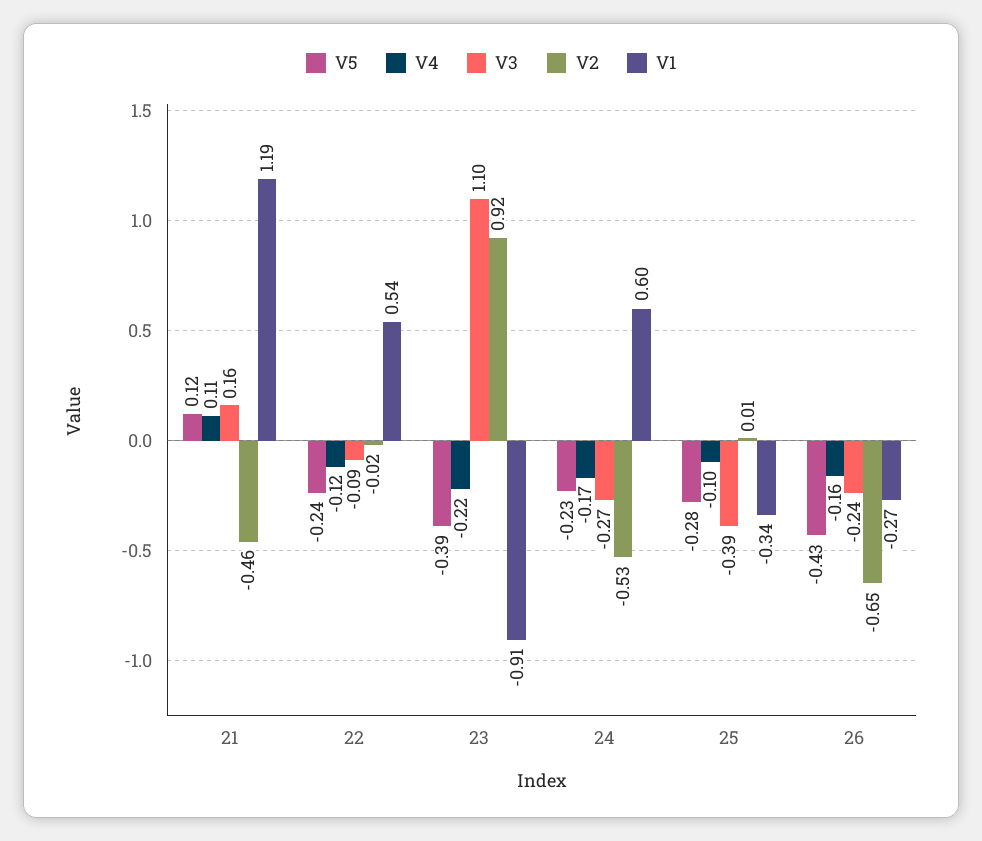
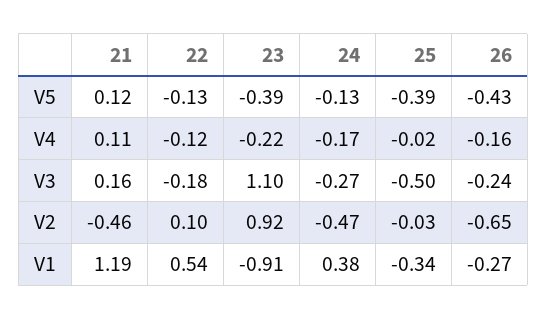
  {
    "V5": {
      "21": 0.12,
-     "22": -0.24,
+     "22": -0.13,
      "23": -0.39,
-     "24": -0.23,
+     "24": -0.13,
-     "25": -0.28,
+     "25": -0.39,
      "26": -0.43
    },
    "V4": {
      "21": 0.11,
      "22": -0.12,
      "23": -0.22,
      "24": -0.17,
-     "25": -0.1,
+     "25": -0.02,
      "26": -0.16
    },
    "V3": {
      "21": 0.16,
-     "22": -0.09,
+     "22": -0.18,
      "23": 1.1,
      "24": -0.27,
-     "25": -0.39,
+     "25": -0.5,
      "26": -0.24
    },
    "V2": {
      "21": -0.46,
-     "22": -0.02,
+     "22": 0.1,
      "23": 0.92,
-     "24": -0.53,
+     "24": -0.47,
-     "25": 0.01,
+     "25": -0.03,
      "26": -0.65
    },
    "V1": {
      "21": 1.19,
      "22": 0.54,
      "23": -0.91,
-     "24": 0.6,
+     "24": 0.38,
      "25": -0.34,
      "26": -0.27
    }
  }

